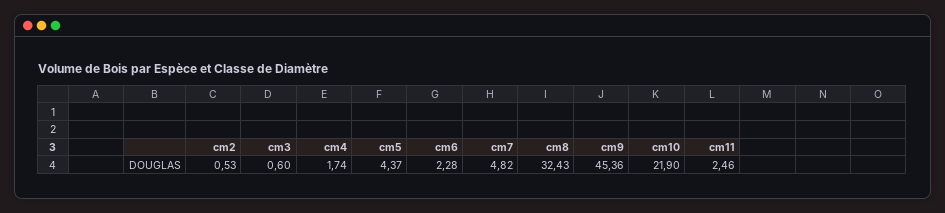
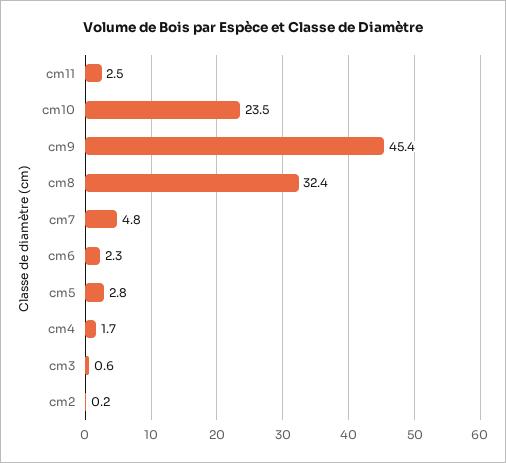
  {
-   "cm2": 0.53,
+   "cm2": 0.2,
    "cm3": 0.6,
    "cm4": 1.74,
-   "cm5": 4.37,
+   "cm5": 2.8,
    "cm6": 2.28,
    "cm7": 4.82,
    "cm8": 32.43,
    "cm9": 45.36,
-   "cm10": 21.9,
+   "cm10": 23.5,
    "cm11": 2.46
  }

